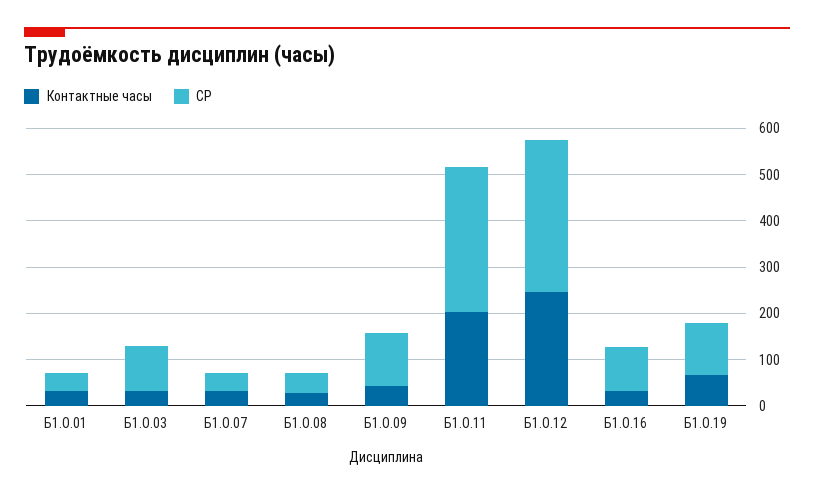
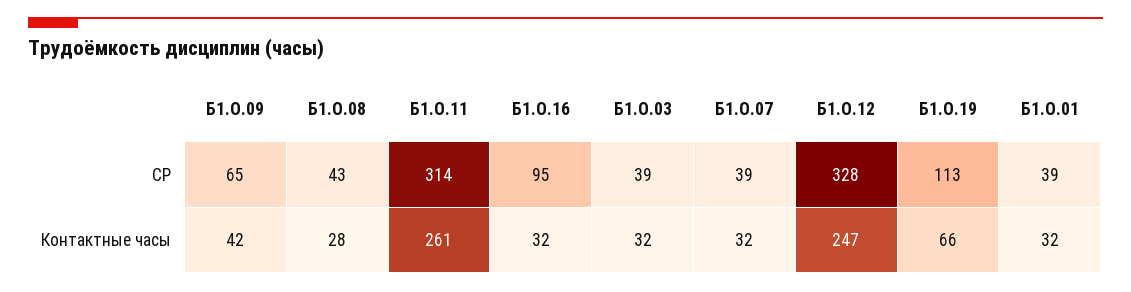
  {
    "Контактные часы": {
      "Б1.О.01": 32,
      "Б1.О.03": 32,
      "Б1.О.07": 32,
      "Б1.О.08": 28,
      "Б1.О.09": 42,
-     "Б1.О.11": 200,
+     "Б1.О.11": 261,
      "Б1.О.12": 247,
      "Б1.О.16": 32,
      "Б1.О.19": 66
    },
    "СР": {
      "Б1.О.01": 39,
-     "Б1.О.03": 100,
+     "Б1.О.03": 39,
      "Б1.О.07": 39,
      "Б1.О.08": 43,
-     "Б1.О.09": 120,
+     "Б1.О.09": 65,
      "Б1.О.11": 314,
      "Б1.О.12": 328,
      "Б1.О.16": 95,
      "Б1.О.19": 113
    }
  }

